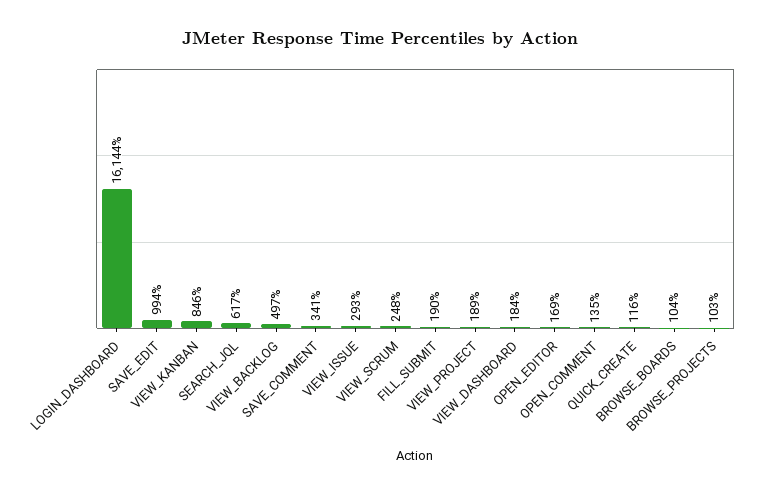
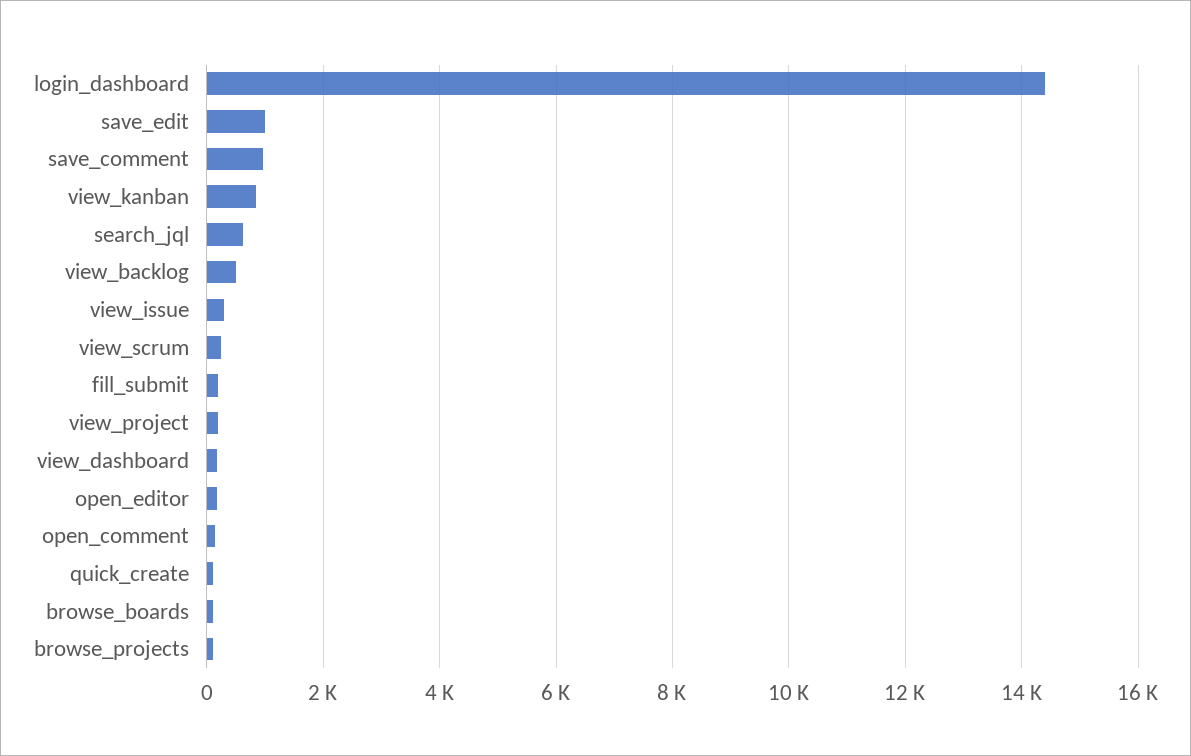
  {
-   "LOGIN_DASHBOARD": 16144,
+   "LOGIN_DASHBOARD": 14400,
    "SAVE_EDIT": 994,
    "VIEW_KANBAN": 846,
    "SEARCH_JQL": 617,
    "VIEW_BACKLOG": 497,
-   "SAVE_COMMENT": 341,
+   "SAVE_COMMENT": 1000,
    "VIEW_ISSUE": 293,
    "VIEW_SCRUM": 248,
    "FILL_SUBMIT": 190,
    "VIEW_PROJECT": 189,
    "VIEW_DASHBOARD": 184,
    "OPEN_EDITOR": 169,
    "OPEN_COMMENT": 135,
    "QUICK_CREATE": 116,
    "BROWSE_BOARDS": 104,
    "BROWSE_PROJECTS": 103
  }

